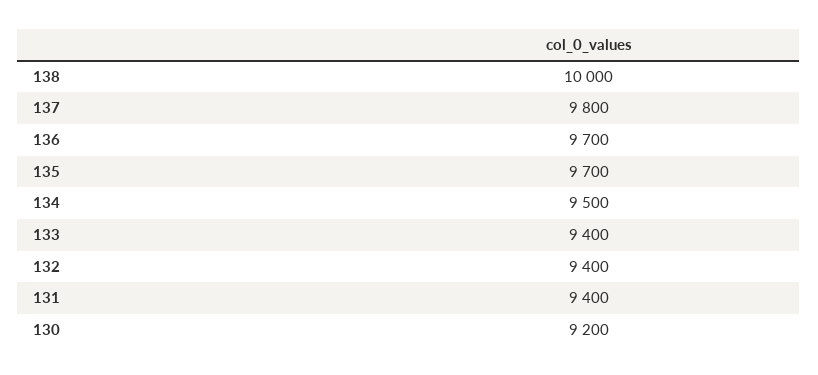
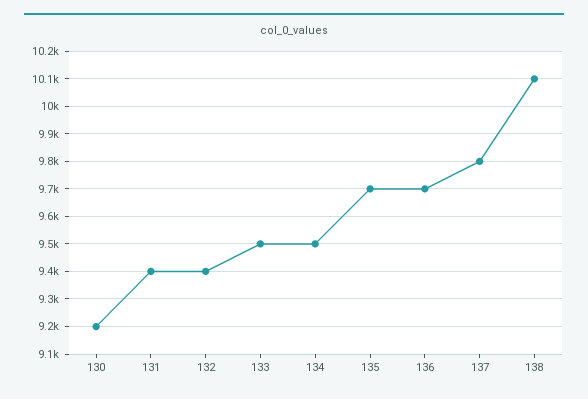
  {
-   "138": 10000,
+   "138": 10100,
    "137": 9800,
    "136": 9700,
    "135": 9700,
    "134": 9500,
-   "133": 9400,
+   "133": 9500,
    "132": 9400,
    "131": 9400,
    "130": 9200
  }

